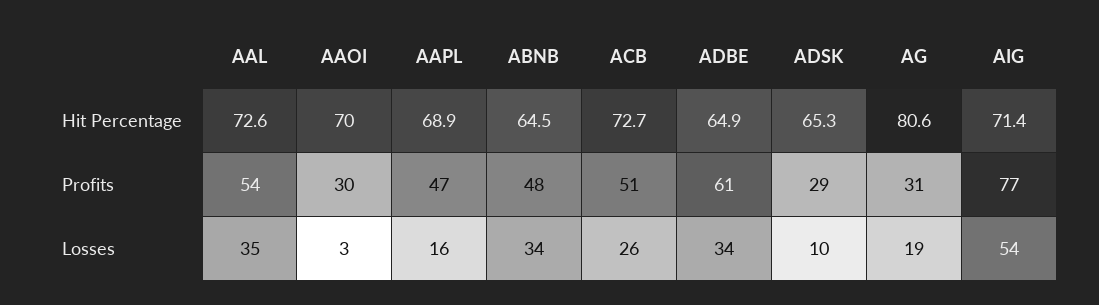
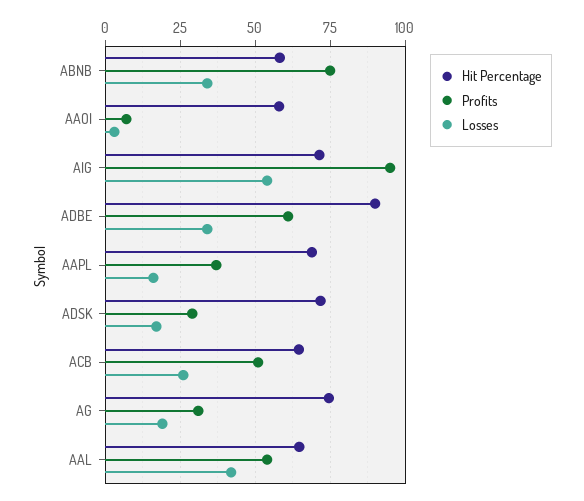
  {
    "Hit Percentage": {
-     "AAL": 72.6,
+     "AAL": 65,
-     "AAOI": 70,
+     "AAOI": 57.5,
      "AAPL": 68.9,
-     "ABNB": 64.5,
+     "ABNB": 57.5,
-     "ACB": 72.7,
+     "ACB": 65,
-     "ADBE": 64.9,
+     "ADBE": 90,
-     "ADSK": 65.3,
+     "ADSK": 72.5,
-     "AG": 80.6,
+     "AG": 75,
      "AIG": 71.4
    },
    "Profits": {
      "AAL": 54,
-     "AAOI": 30,
+     "AAOI": 7.5,
-     "AAPL": 47,
+     "AAPL": 37.5,
-     "ABNB": 48,
+     "ABNB": 75,
      "ACB": 51,
      "ADBE": 61,
      "ADSK": 29,
      "AG": 31,
-     "AIG": 77
+     "AIG": 95
    },
    "Losses": {
-     "AAL": 35,
+     "AAL": 42.5,
      "AAOI": 3,
      "AAPL": 16,
      "ABNB": 34,
      "ACB": 26,
      "ADBE": 34,
-     "ADSK": 10,
+     "ADSK": 17.5,
      "AG": 19,
      "AIG": 54
    }
  }

